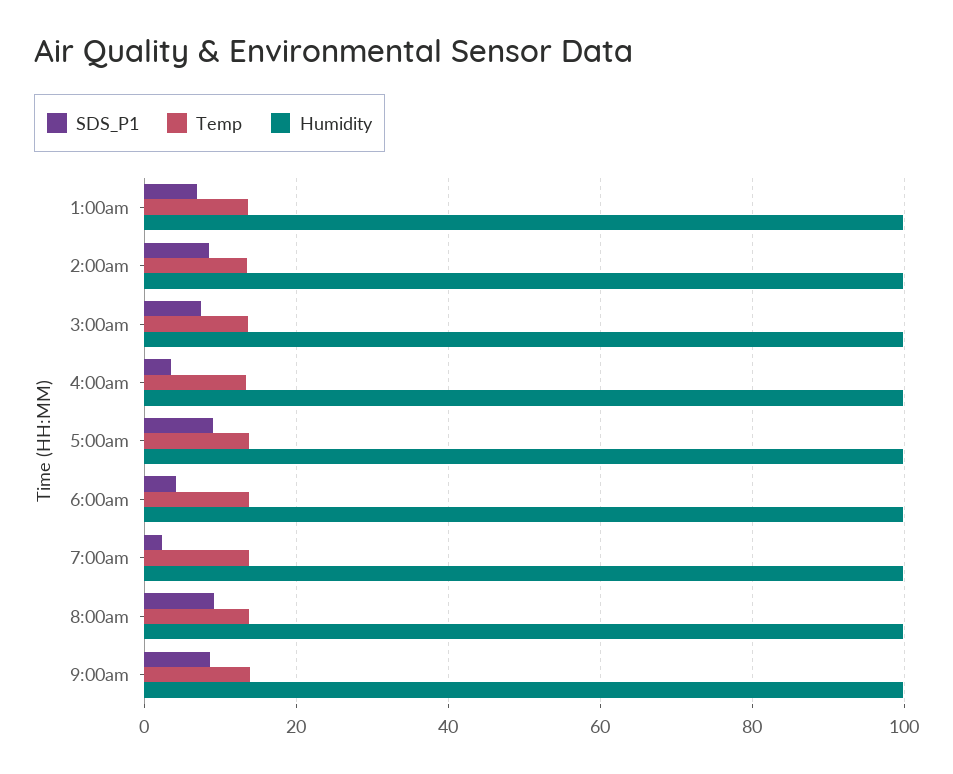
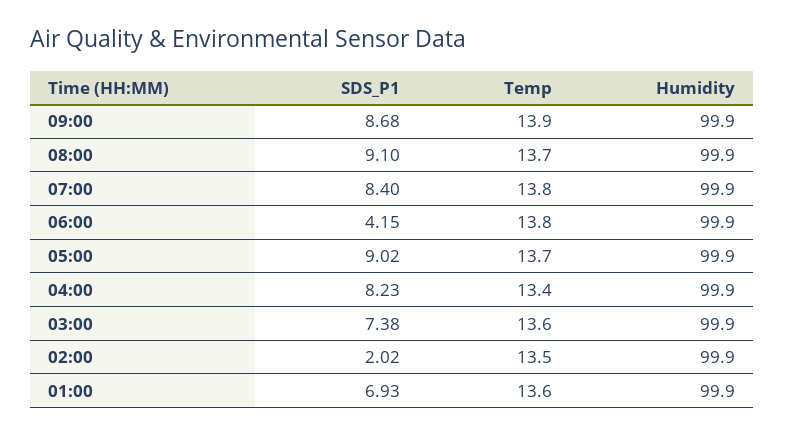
  {
    "SDS_P1": {
      "1:00am": 6.93,
-     "2:00am": 8,
+     "2:00am": 2.02,
      "3:00am": 7.38,
-     "4:00am": 4,
+     "4:00am": 8.23,
      "5:00am": 9.02,
      "6:00am": 4.15,
-     "7:00am": 2,
+     "7:00am": 8.4,
      "8:00am": 9.1,
      "9:00am": 8.68
    },
    "Temp": {
      "1:00am": 13.6,
      "2:00am": 13.5,
      "3:00am": 13.6,
      "4:00am": 13.4,
      "5:00am": 13.7,
      "6:00am": 13.8,
      "7:00am": 13.8,
      "8:00am": 13.7,
      "9:00am": 13.9
    },
    "Humidity": {
      "1:00am": 99.9,
      "2:00am": 99.9,
      "3:00am": 99.9,
      "4:00am": 99.9,
      "5:00am": 99.9,
      "6:00am": 99.9,
      "7:00am": 99.9,
      "8:00am": 99.9,
      "9:00am": 99.9
    }
  }

